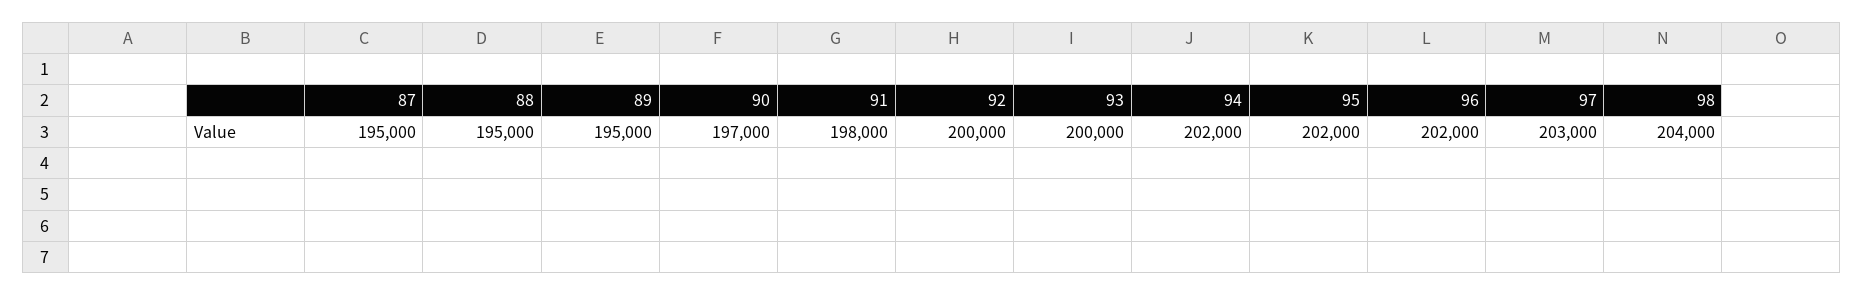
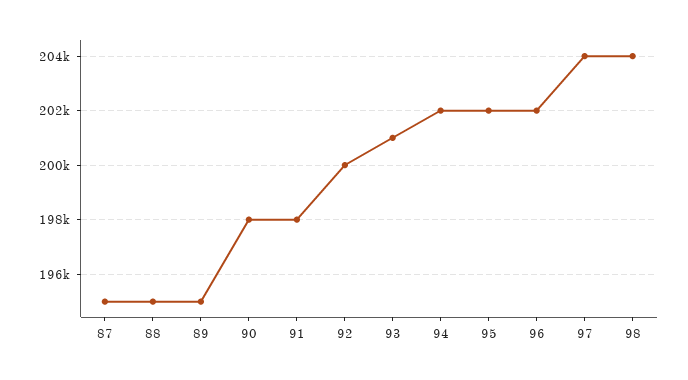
  {
    "87": 195000,
    "88": 195000,
    "89": 195000,
-   "90": 197000,
+   "90": 198000,
    "91": 198000,
    "92": 200000,
-   "93": 200000,
+   "93": 201000,
    "94": 202000,
    "95": 202000,
    "96": 202000,
-   "97": 203000,
+   "97": 204000,
    "98": 204000
  }

